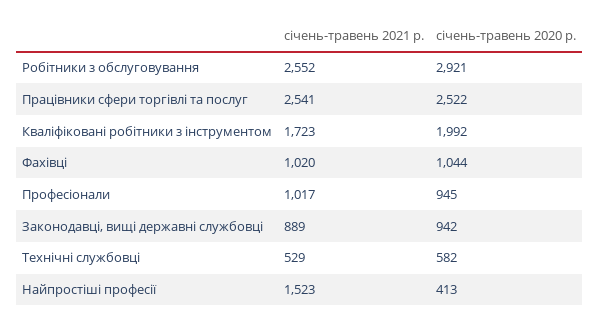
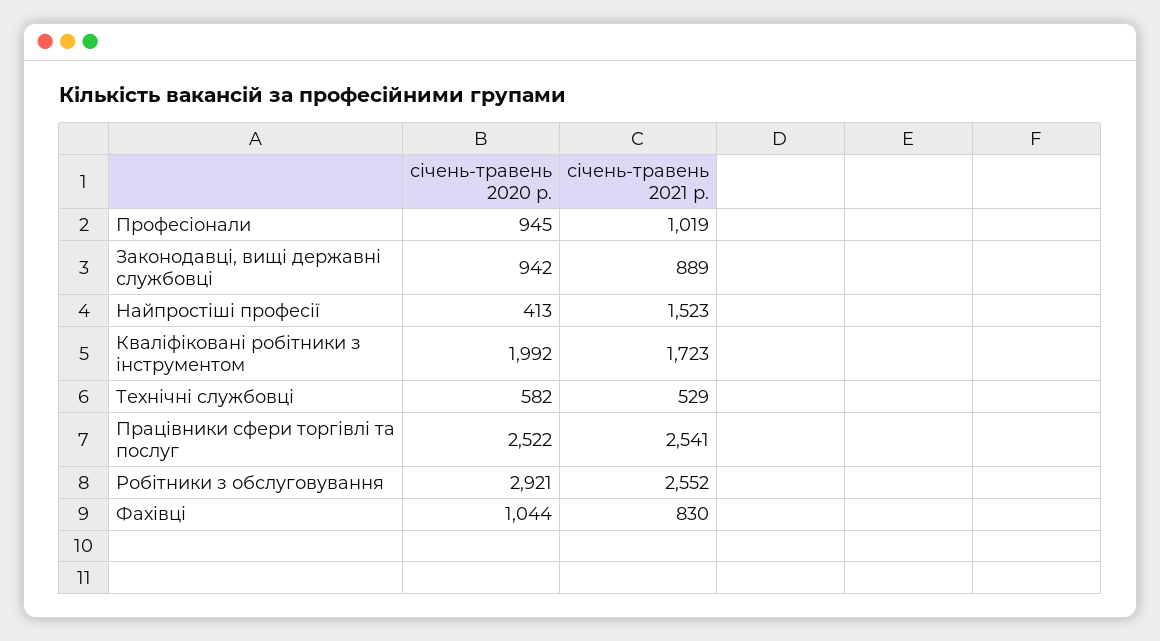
  {
    "січень-травень 2021 р.": {
      "Робітники з обслуговування": 2552,
      "Працівники сфери торгівлі та послуг": 2541,
      "Кваліфіковані робітники з інструментом": 1723,
-     "Фахівці": 1020,
+     "Фахівці": 830,
-     "Професіонали": 1017,
+     "Професіонали": 1019,
      "Законодавці, вищі державні службовці": 889,
      "Технічні службовці": 529,
      "Найпростіші професії": 1523
    },
    "січень-травень 2020 р.": {
      "Робітники з обслуговування": 2921,
      "Працівники сфери торгівлі та послуг": 2522,
      "Кваліфіковані робітники з інструментом": 1992,
      "Фахівці": 1044,
      "Професіонали": 945,
      "Законодавці, вищі державні службовці": 942,
      "Технічні службовці": 582,
      "Найпростіші професії": 413
    }
  }

